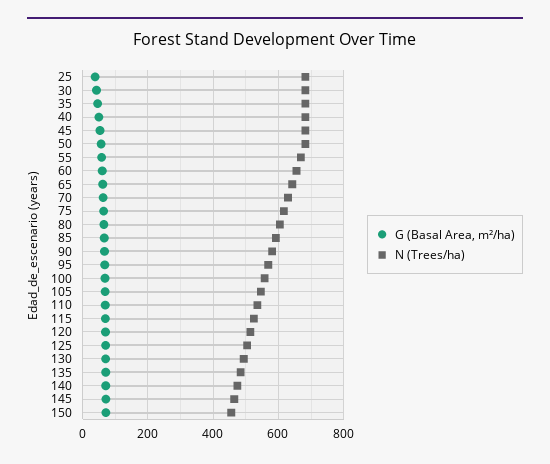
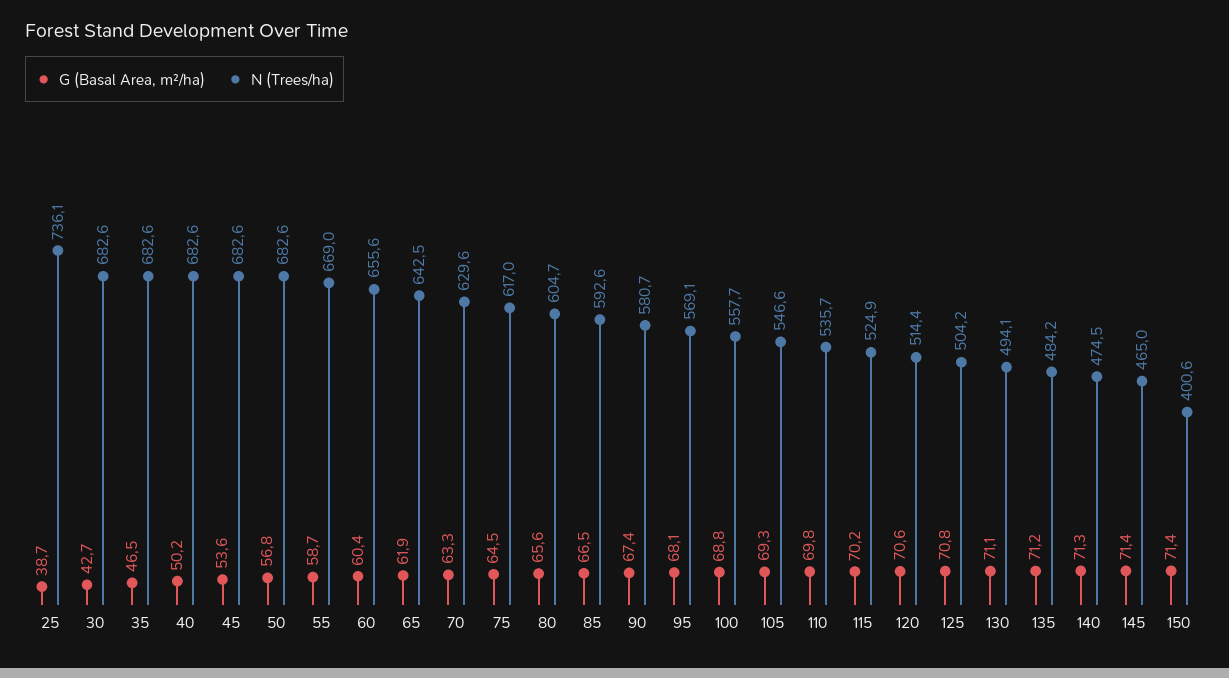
  {
    "G (Basal Area, m²/ha)": {
      "25": 38.7,
      "30": 42.7,
      "35": 46.5,
      "40": 50.2,
      "45": 53.6,
      "50": 56.8,
      "55": 58.7,
      "60": 60.4,
      "65": 61.9,
      "70": 63.3,
      "75": 64.5,
      "80": 65.6,
      "85": 66.5,
      "90": 67.4,
      "95": 68.1,
      "100": 68.8,
      "105": 69.3,
      "110": 69.8,
      "115": 70.2,
      "120": 70.6,
      "125": 70.8,
      "130": 71.1,
      "135": 71.2,
      "140": 71.3,
      "145": 71.4,
      "150": 71.4
    },
    "N (Trees/ha)": {
-     "25": 680,
+     "25": 736.1,
      "30": 682.6,
      "35": 682.6,
      "40": 682.6,
      "45": 682.6,
      "50": 682.6,
      "55": 669,
      "60": 655.6,
      "65": 642.5,
      "70": 629.6,
      "75": 617,
      "80": 604.7,
      "85": 592.6,
      "90": 580.7,
      "95": 569.1,
      "100": 557.7,
      "105": 546.6,
      "110": 535.7,
      "115": 524.9,
      "120": 514.4,
      "125": 504.2,
      "130": 494.1,
      "135": 484.2,
      "140": 474.5,
      "145": 465,
-     "150": 460
+     "150": 400.6
    }
  }

